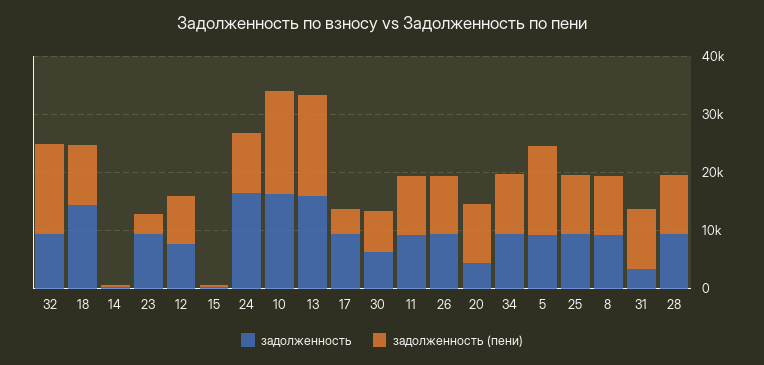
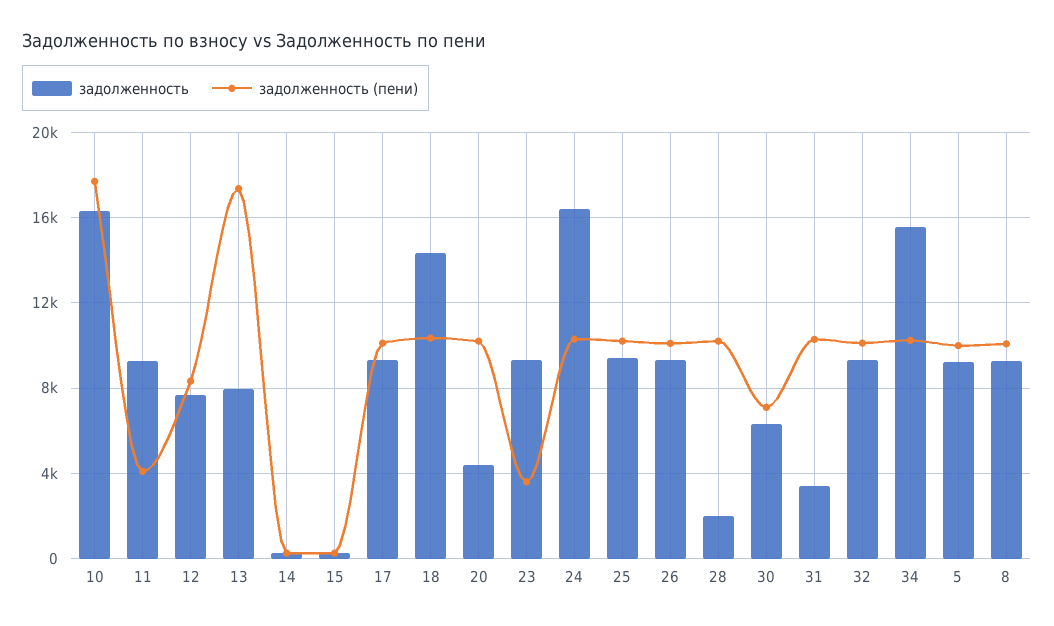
  {
    "задолженность": {
      "32": 9500,
      "18": 14500,
      "14": 500,
      "23": 9500,
      "12": 7500,
      "15": 500,
      "24": 16500,
      "10": 16500,
-     "13": 16000,
+     "13": 8000,
      "17": 9500,
      "30": 6500,
      "11": 9500,
      "26": 9500,
      "20": 4500,
-     "34": 10000,
+     "34": 15500,
      "5": 9000,
      "25": 9500,
      "8": 9500,
      "31": 3500,
-     "28": 10000
+     "28": 2000
    },
    "задолженность (пени)": {
-     "32": 16000,
+     "32": 10000,
      "18": 10500,
      "14": 500,
      "23": 3500,
      "12": 8500,
      "15": 500,
      "24": 10500,
      "10": 17500,
      "13": 17500,
-     "17": 4000,
+     "17": 10000,
      "30": 7000,
-     "11": 10000,
+     "11": 4000,
      "26": 10000,
      "20": 10000,
      "34": 10000,
-     "5": 16000,
+     "5": 10000,
      "25": 10000,
      "8": 10000,
      "31": 10500,
      "28": 10000
    }
  }

